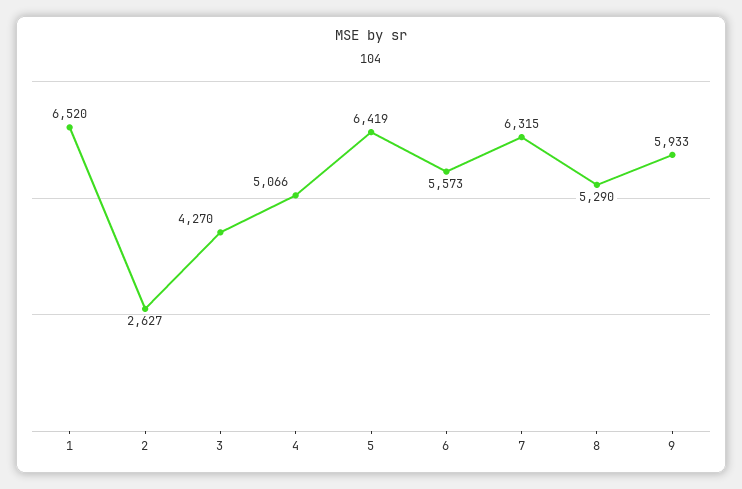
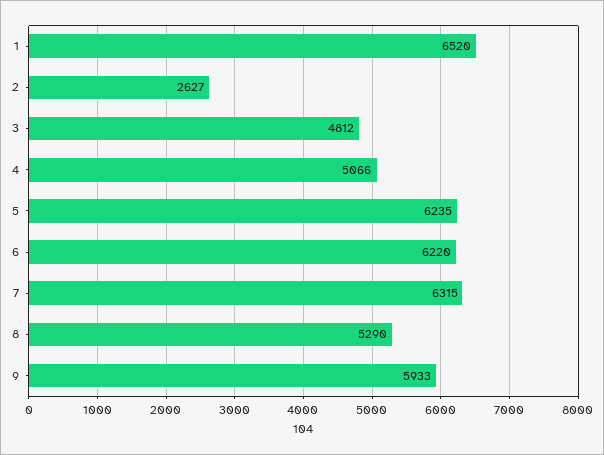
  {
    "1": 6520,
    "2": 2627,
-   "3": 4270,
+   "3": 4812,
    "4": 5066,
-   "5": 6419,
+   "5": 6235,
-   "6": 5573,
+   "6": 6220,
    "7": 6315,
    "8": 5290,
    "9": 5933
  }

